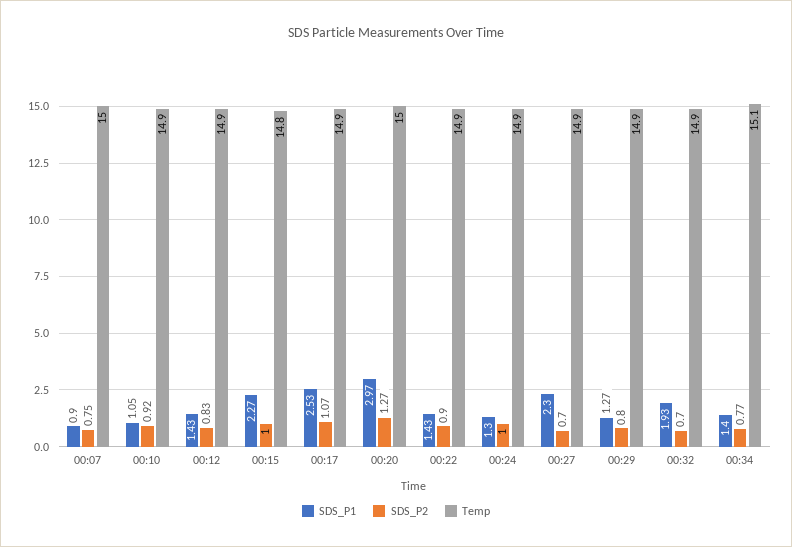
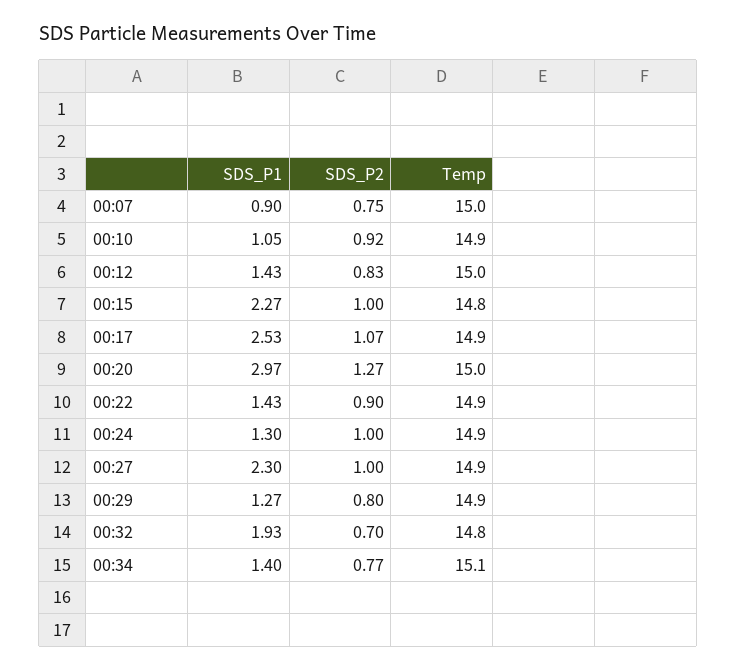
  {
    "SDS_P1": {
      "00:07": 0.9,
      "00:10": 1.05,
      "00:12": 1.43,
      "00:15": 2.27,
      "00:17": 2.53,
      "00:20": 2.97,
      "00:22": 1.43,
      "00:24": 1.3,
      "00:27": 2.3,
      "00:29": 1.27,
      "00:32": 1.93,
      "00:34": 1.4
    },
    "SDS_P2": {
      "00:07": 0.75,
      "00:10": 0.92,
      "00:12": 0.83,
      "00:15": 1,
      "00:17": 1.07,
      "00:20": 1.27,
      "00:22": 0.9,
      "00:24": 1,
-     "00:27": 0.7,
+     "00:27": 1,
      "00:29": 0.8,
      "00:32": 0.7,
      "00:34": 0.77
    },
    "Temp": {
      "00:07": 15,
      "00:10": 14.9,
-     "00:12": 14.9,
+     "00:12": 15,
      "00:15": 14.8,
      "00:17": 14.9,
      "00:20": 15,
      "00:22": 14.9,
      "00:24": 14.9,
      "00:27": 14.9,
      "00:29": 14.9,
-     "00:32": 14.9,
+     "00:32": 14.8,
      "00:34": 15.1
    }
  }

